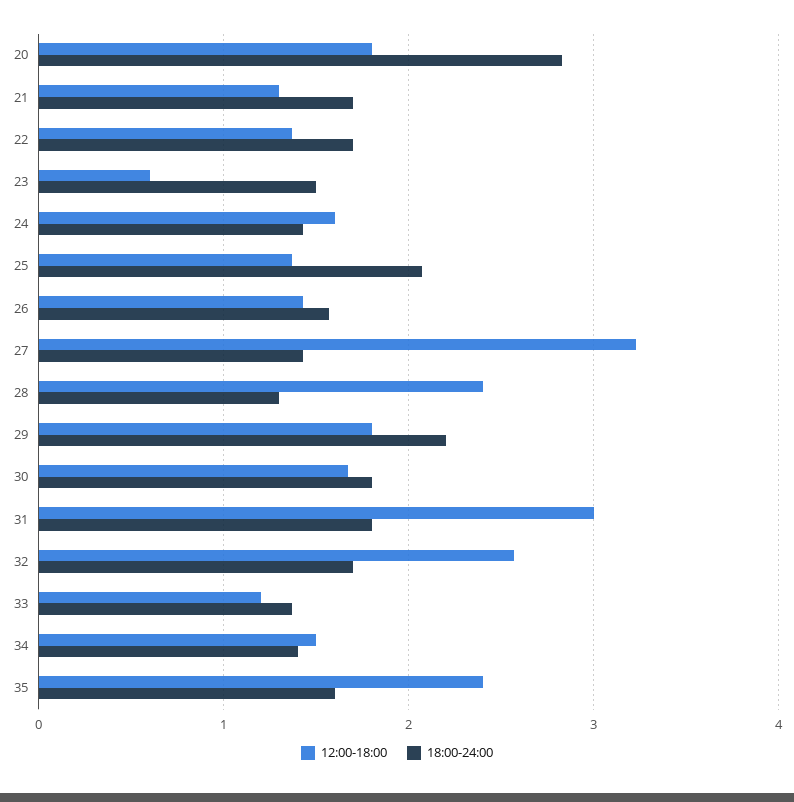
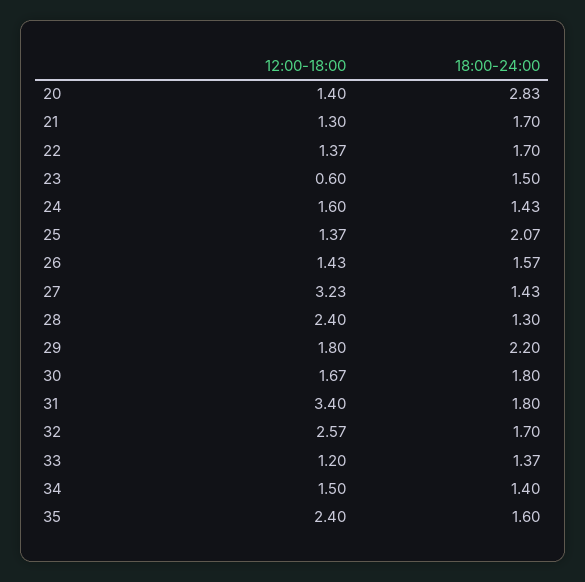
  {
    "12:00-18:00": {
-     "20": 1.8,
+     "20": 1.4,
      "21": 1.3,
      "22": 1.37,
      "23": 0.6,
      "24": 1.6,
      "25": 1.37,
      "26": 1.43,
      "27": 3.23,
      "28": 2.4,
      "29": 1.8,
      "30": 1.67,
-     "31": 3,
+     "31": 3.4,
      "32": 2.57,
      "33": 1.2,
      "34": 1.5,
      "35": 2.4
    },
    "18:00-24:00": {
      "20": 2.83,
      "21": 1.7,
      "22": 1.7,
      "23": 1.5,
      "24": 1.43,
      "25": 2.07,
      "26": 1.57,
      "27": 1.43,
      "28": 1.3,
      "29": 2.2,
      "30": 1.8,
      "31": 1.8,
      "32": 1.7,
      "33": 1.37,
      "34": 1.4,
      "35": 1.6
    }
  }

